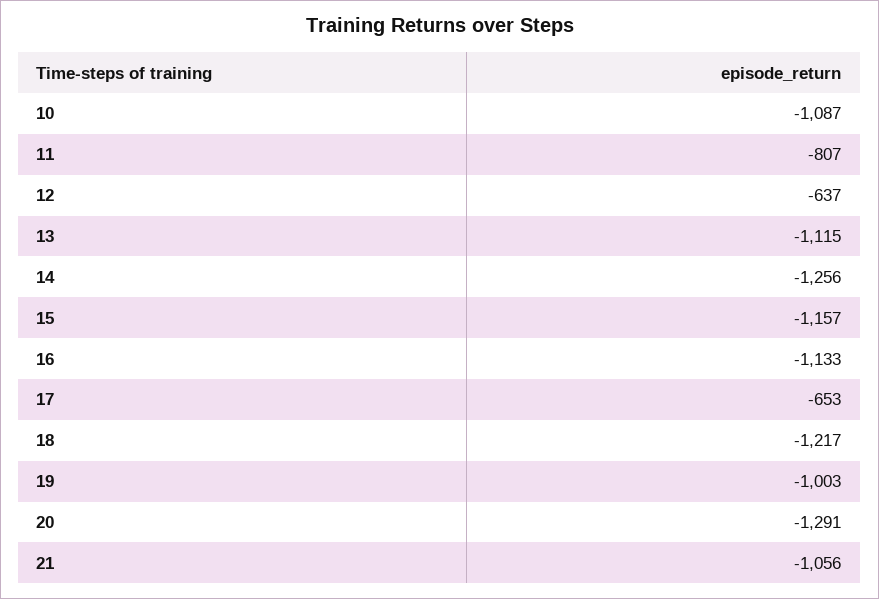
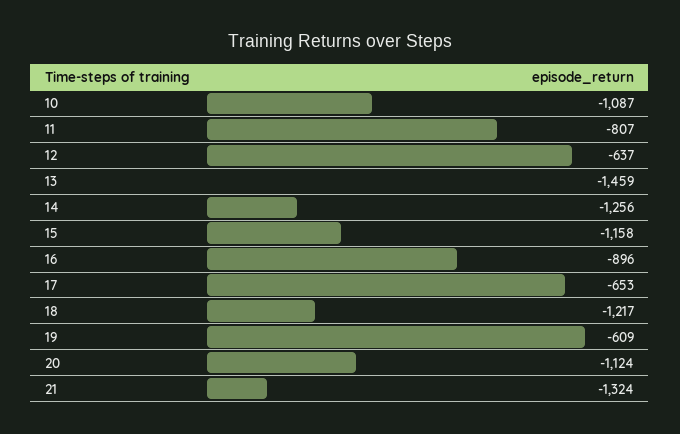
  {
    "10": -1087,
    "11": -807,
    "12": -637,
-   "13": -1115,
+   "13": -1459,
    "14": -1256,
-   "15": -1157,
+   "15": -1158,
-   "16": -1133,
+   "16": -896,
    "17": -653,
    "18": -1217,
-   "19": -1003,
+   "19": -609,
-   "20": -1291,
+   "20": -1124,
-   "21": -1056
+   "21": -1324
  }

